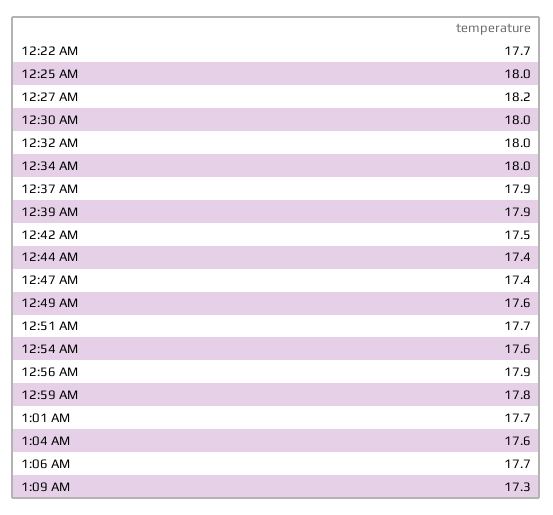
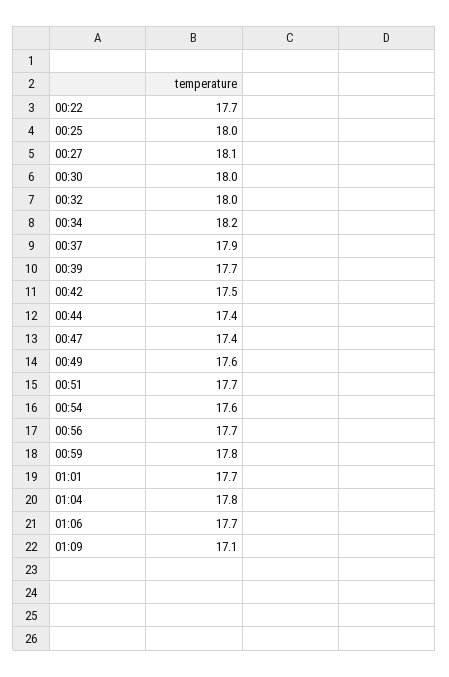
  {
    "12:22 AM": 17.7,
    "12:25 AM": 18,
-   "12:27 AM": 18.2,
+   "12:27 AM": 18.1,
    "12:30 AM": 18,
    "12:32 AM": 18,
-   "12:34 AM": 18,
+   "12:34 AM": 18.2,
    "12:37 AM": 17.9,
-   "12:39 AM": 17.9,
+   "12:39 AM": 17.7,
    "12:42 AM": 17.5,
    "12:44 AM": 17.4,
    "12:47 AM": 17.4,
    "12:49 AM": 17.6,
    "12:51 AM": 17.7,
    "12:54 AM": 17.6,
-   "12:56 AM": 17.9,
+   "12:56 AM": 17.7,
    "12:59 AM": 17.8,
    "1:01 AM": 17.7,
-   "1:04 AM": 17.6,
+   "1:04 AM": 17.8,
    "1:06 AM": 17.7,
-   "1:09 AM": 17.3
+   "1:09 AM": 17.1
  }

